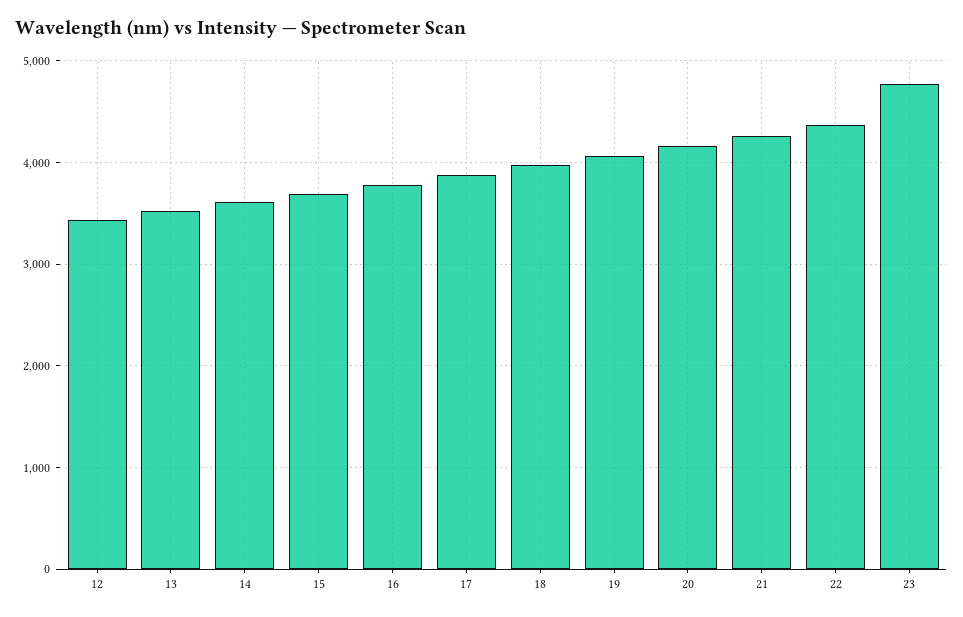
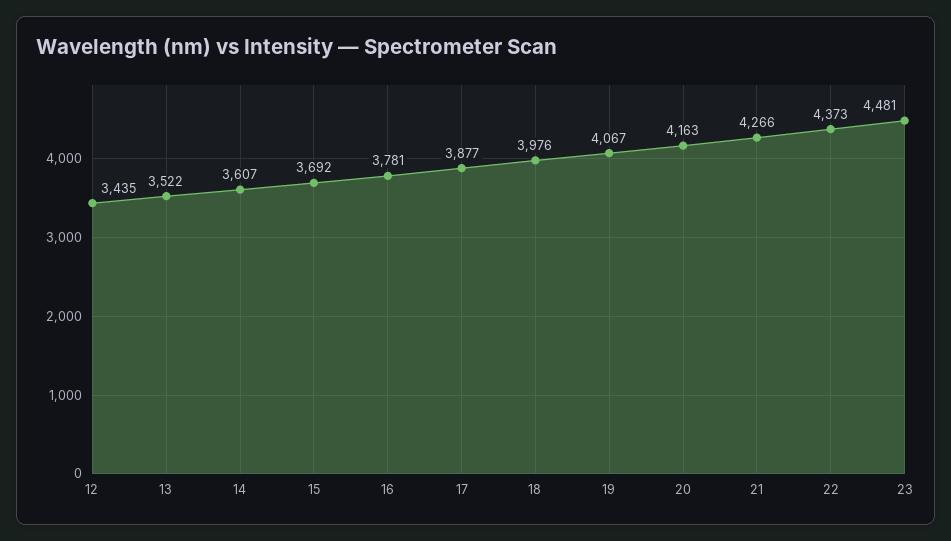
  {
    "12": 3435,
    "13": 3522,
    "14": 3607,
    "15": 3692,
    "16": 3781,
    "17": 3877,
    "18": 3976,
    "19": 4067,
    "20": 4163,
    "21": 4266,
    "22": 4373,
-   "23": 4800
+   "23": 4481
  }

